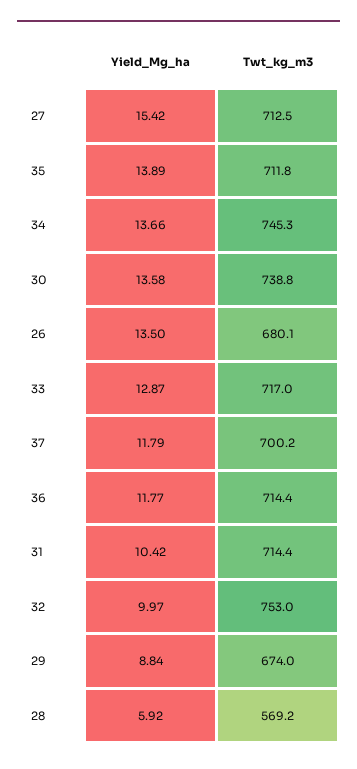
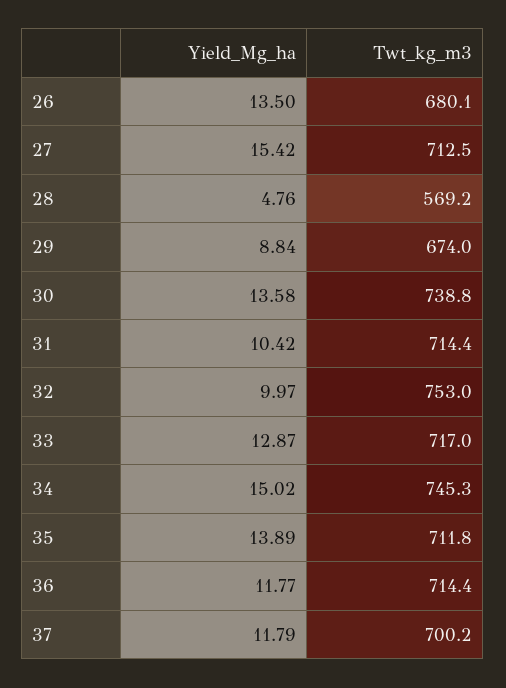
  {
    "Yield_Mg_ha": {
      "27": 15.42,
      "35": 13.89,
-     "34": 13.66,
+     "34": 15.02,
      "30": 13.58,
      "26": 13.5,
      "33": 12.87,
      "37": 11.79,
      "36": 11.77,
      "31": 10.42,
      "32": 9.97,
      "29": 8.84,
-     "28": 5.92
+     "28": 4.76
    },
    "Twt_kg_m3": {
      "27": 712.5,
      "35": 711.8,
      "34": 745.3,
      "30": 738.8,
      "26": 680.1,
      "33": 717,
      "37": 700.2,
      "36": 714.4,
      "31": 714.4,
      "32": 753,
      "29": 674,
      "28": 569.2
    }
  }

